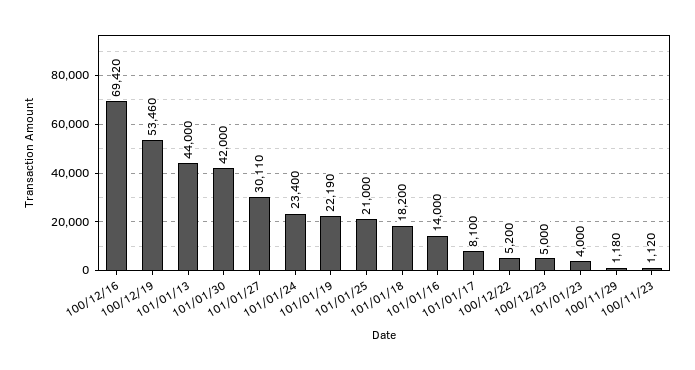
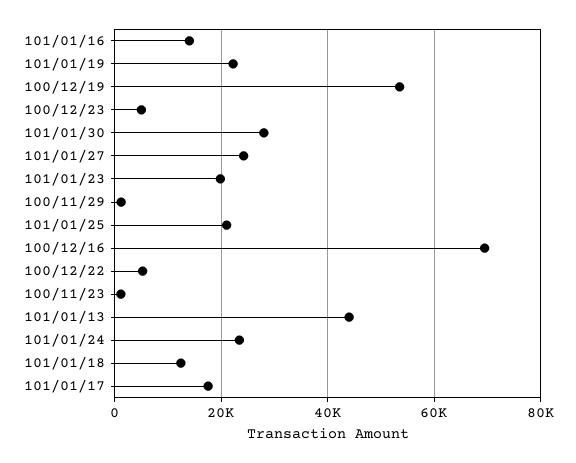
  {
    "100/12/16": 69420,
    "100/12/19": 53460,
    "101/01/13": 44000,
-   "101/01/30": 42000,
+   "101/01/30": 28000,
-   "101/01/27": 30110,
+   "101/01/27": 24000,
    "101/01/24": 23400,
    "101/01/19": 22190,
    "101/01/25": 21000,
-   "101/01/18": 18200,
+   "101/01/18": 12000,
    "101/01/16": 14000,
-   "101/01/17": 8100,
+   "101/01/17": 18000,
    "100/12/22": 5200,
    "100/12/23": 5000,
-   "101/01/23": 4000,
+   "101/01/23": 20000,
    "100/11/29": 1180,
    "100/11/23": 1120
  }

